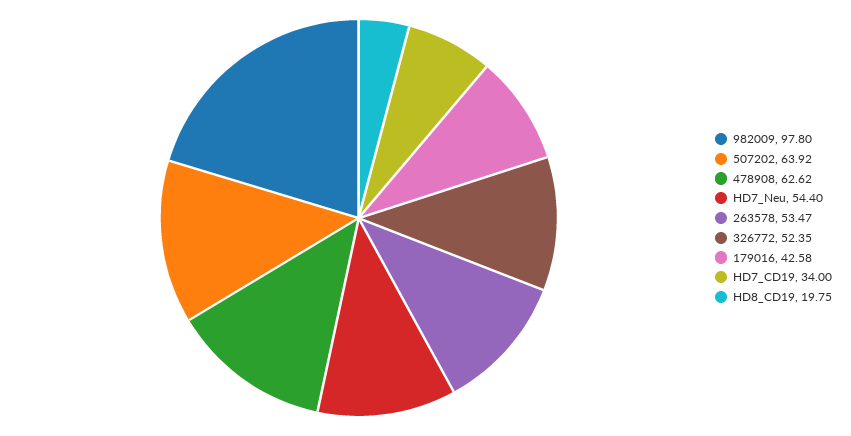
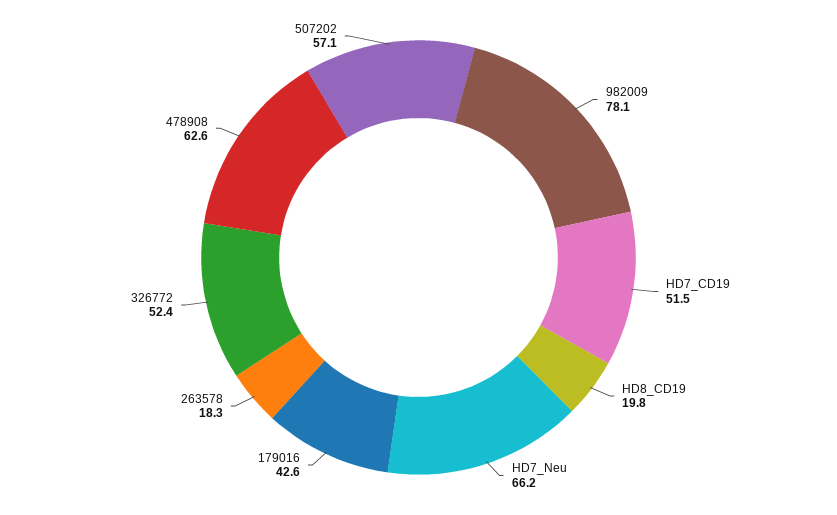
  {
-   "982009": 97.8,
+   "982009": 78.1,
-   "507202": 63.92,
+   "507202": 57.1,
    "478908": 62.62,
-   "HD7_Neu": 54.4,
+   "HD7_Neu": 66.2,
-   "263578": 53.47,
+   "263578": 18.3,
    "326772": 52.35,
    "179016": 42.58,
-   "HD7_CD19": 34,
+   "HD7_CD19": 51.5,
    "HD8_CD19": 19.75
  }

